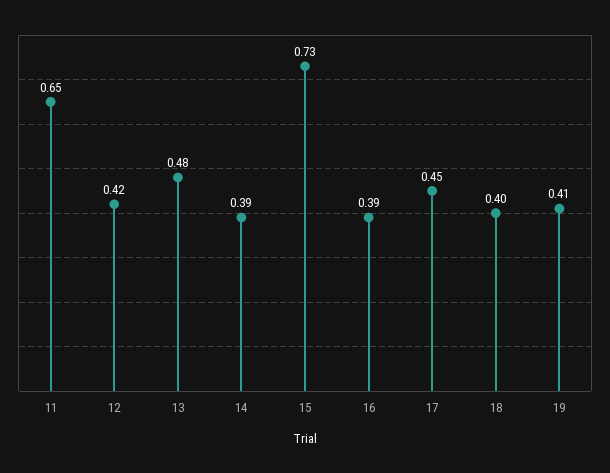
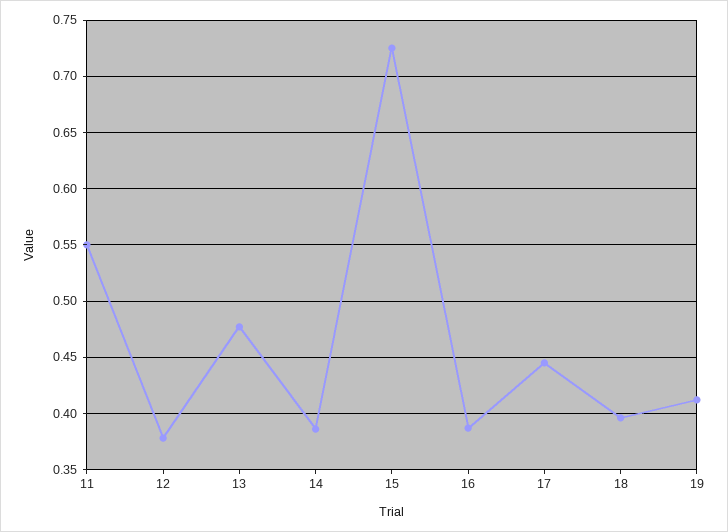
  {
-   "11": 0.65,
+   "11": 0.55,
-   "12": 0.42,
+   "12": 0.38,
    "13": 0.48,
    "14": 0.39,
    "15": 0.73,
    "16": 0.39,
    "17": 0.45,
    "18": 0.4,
    "19": 0.41
  }

